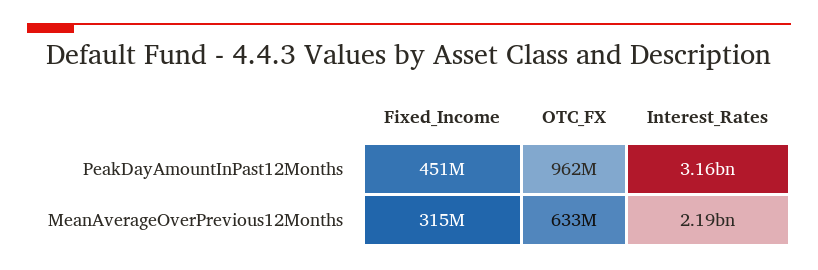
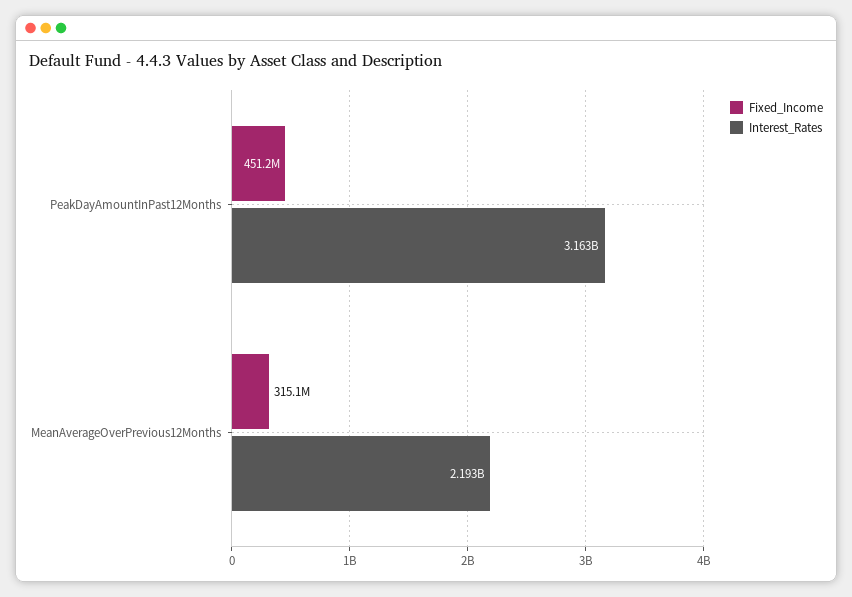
  {
    "Fixed_Income": {
      "PeakDayAmountInPast12Months": 451200000,
      "MeanAverageOverPrevious12Months": 315100000
    },
-   "OTC_FX": {
-     "PeakDayAmountInPast12Months": 962000000,
-     "MeanAverageOverPrevious12Months": 633000000
-   },
    "Interest_Rates": {
      "PeakDayAmountInPast12Months": 3163000000,
      "MeanAverageOverPrevious12Months": 2193000000
    }
  }

